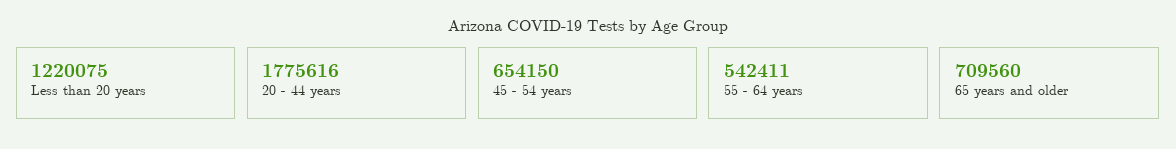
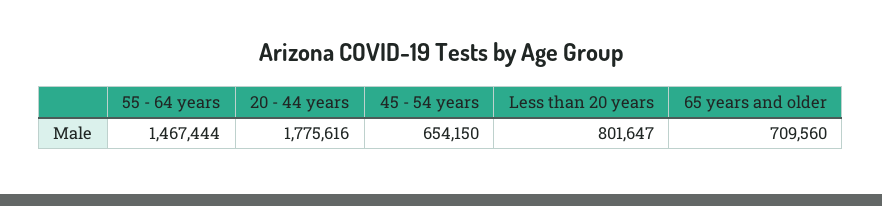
  {
-   "Less than 20 years": 1220075,
+   "Less than 20 years": 801647,
    "20 - 44 years": 1775616,
    "45 - 54 years": 654150,
-   "55 - 64 years": 542411,
+   "55 - 64 years": 1467444,
    "65 years and older": 709560
  }

